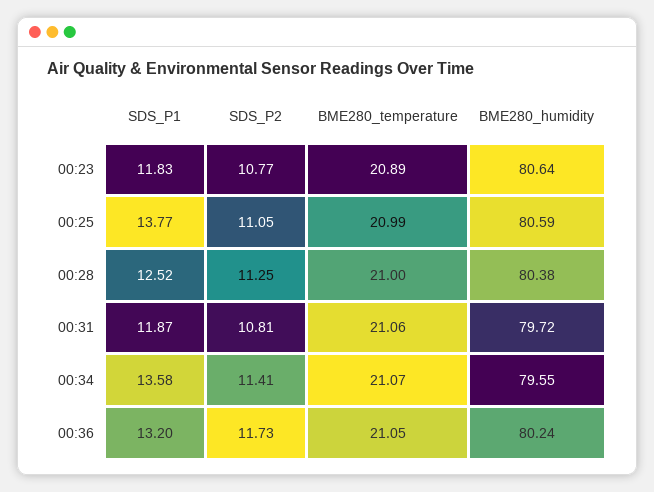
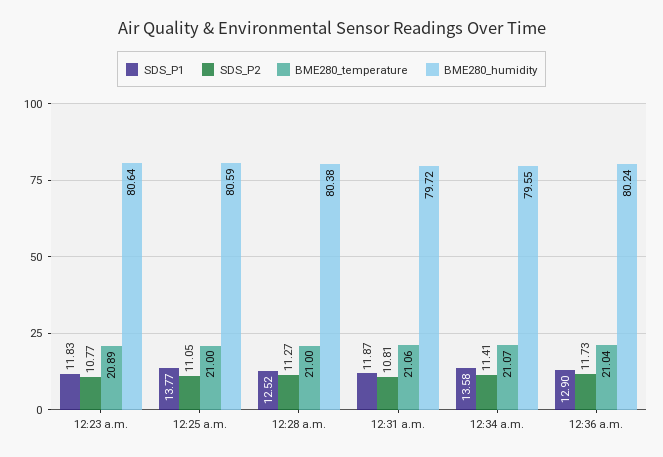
  {
    "SDS_P1": {
      "00:23": 11.83,
      "00:25": 13.77,
      "00:28": 12.52,
      "00:31": 11.87,
      "00:34": 13.58,
-     "00:36": 13.2
+     "00:36": 12.9
    },
    "SDS_P2": {
      "00:23": 10.77,
      "00:25": 11.05,
-     "00:28": 11.25,
+     "00:28": 11.27,
      "00:31": 10.81,
      "00:34": 11.41,
      "00:36": 11.73
    },
    "BME280_temperature": {
      "00:23": 20.89,
-     "00:25": 20.99,
+     "00:25": 21,
      "00:28": 21,
      "00:31": 21.06,
      "00:34": 21.07,
-     "00:36": 21.05
+     "00:36": 21.04
    },
    "BME280_humidity": {
      "00:23": 80.64,
      "00:25": 80.59,
      "00:28": 80.38,
      "00:31": 79.72,
      "00:34": 79.55,
      "00:36": 80.24
    }
  }

